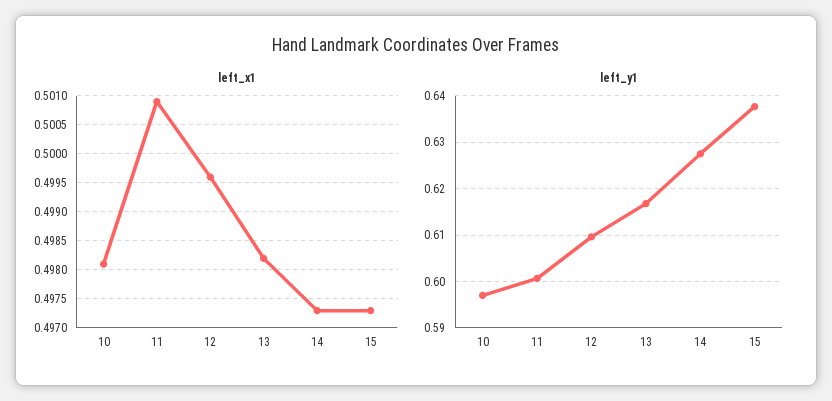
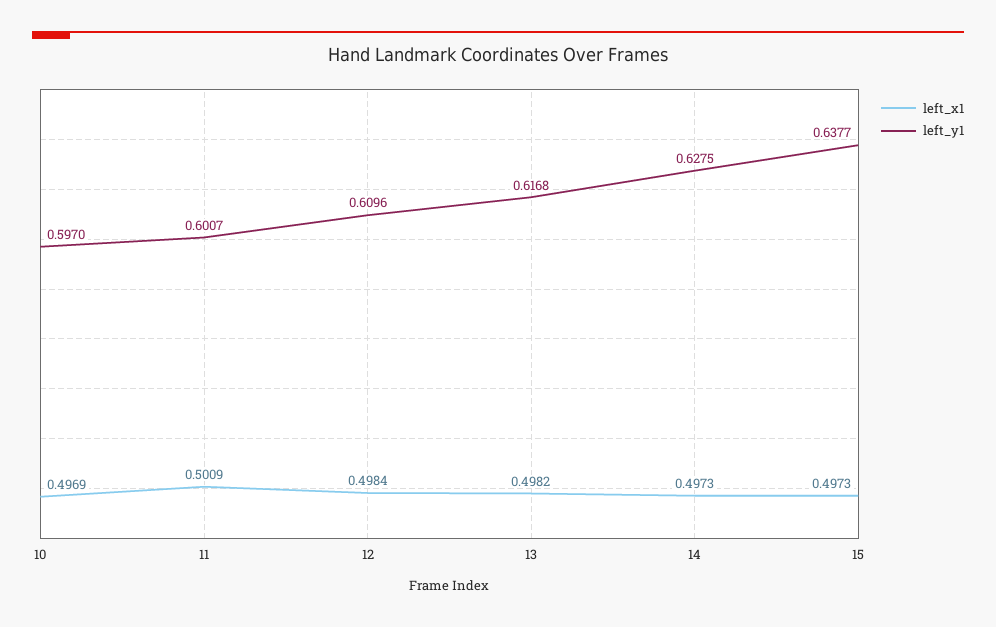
  {
    "left_x1": {
-     "10": 0.498,
+     "10": 0.4969,
      "11": 0.5009,
-     "12": 0.4995,
+     "12": 0.4984,
      "13": 0.4982,
      "14": 0.4973,
      "15": 0.4973
    },
    "left_y1": {
      "10": 0.597,
      "11": 0.6007,
      "12": 0.6096,
      "13": 0.6168,
      "14": 0.6275,
      "15": 0.6377
    }
  }

